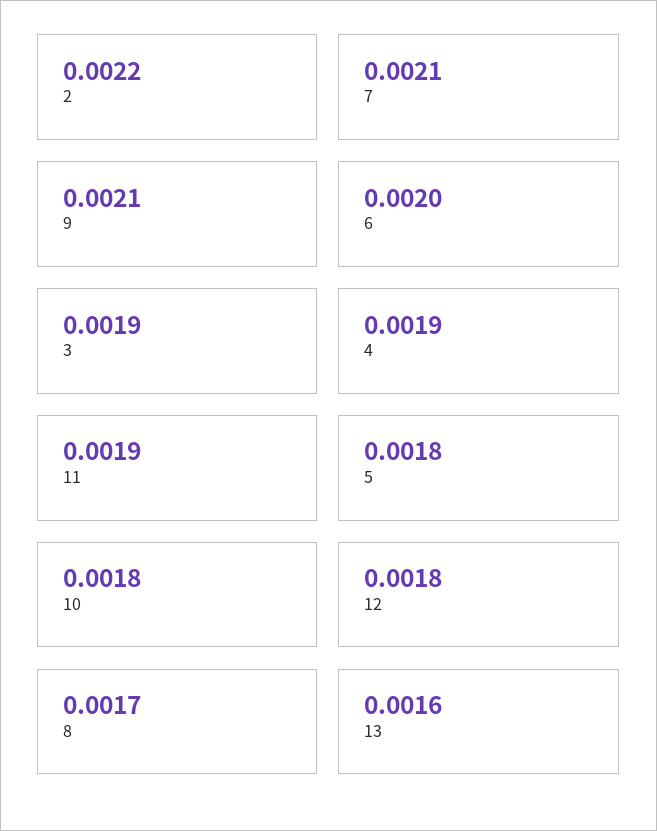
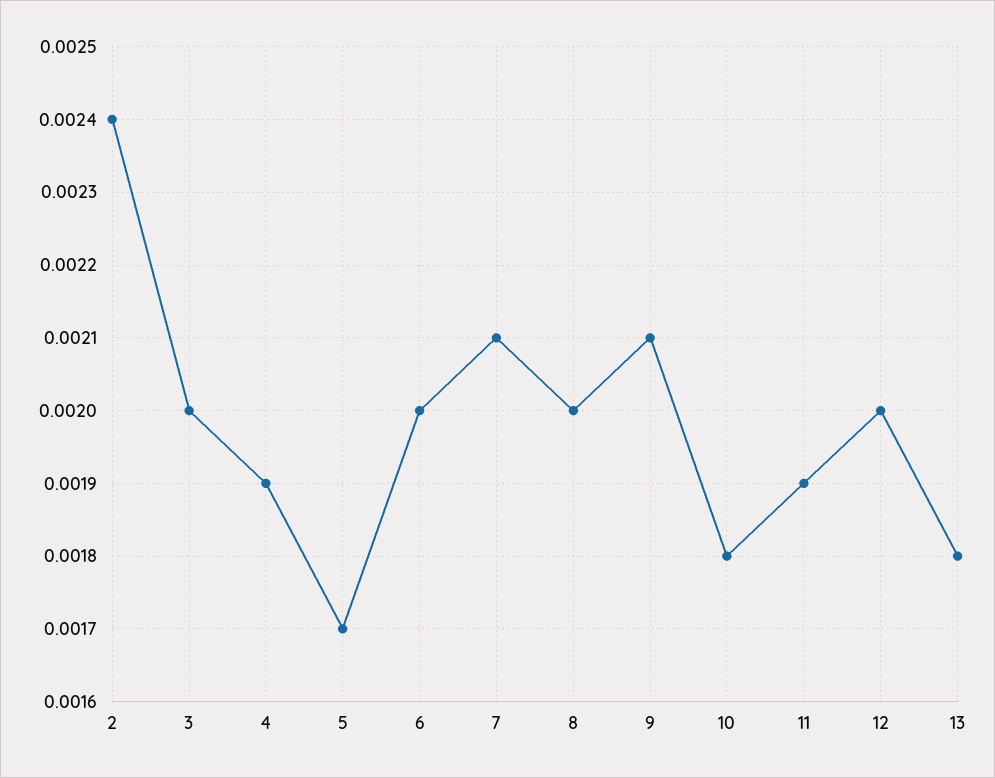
  {
-   "2": 0.0022,
+   "2": 0.0024,
    "7": 0.0021,
    "9": 0.0021,
    "6": 0.002,
-   "3": 0.0019,
+   "3": 0.002,
    "4": 0.0019,
    "11": 0.0019,
-   "5": 0.0018,
+   "5": 0.0017,
    "10": 0.0018,
-   "12": 0.0018,
+   "12": 0.002,
-   "8": 0.0017,
+   "8": 0.002,
-   "13": 0.0016
+   "13": 0.0018
  }

